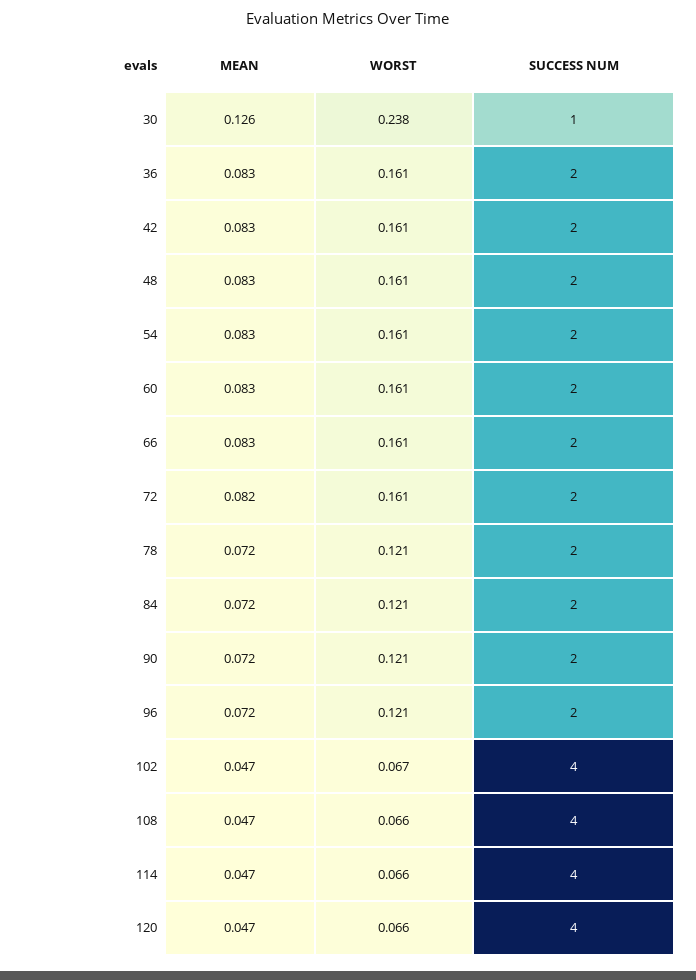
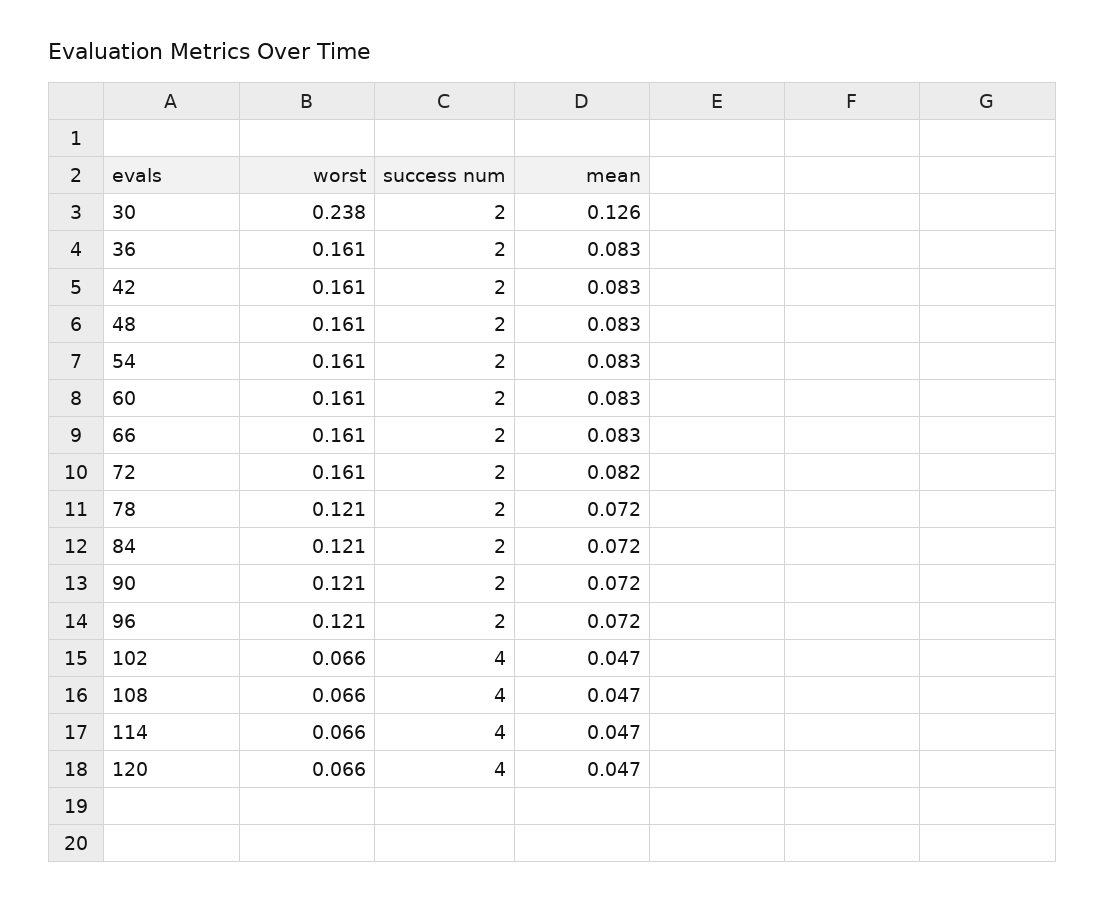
  {
    "MEAN": {
      "30": 0.126,
      "36": 0.083,
      "42": 0.083,
      "48": 0.083,
      "54": 0.083,
      "60": 0.083,
      "66": 0.083,
      "72": 0.082,
      "78": 0.072,
      "84": 0.072,
      "90": 0.072,
      "96": 0.072,
      "102": 0.047,
      "108": 0.047,
      "114": 0.047,
      "120": 0.047
    },
    "WORST": {
      "30": 0.238,
      "36": 0.161,
      "42": 0.161,
      "48": 0.161,
      "54": 0.161,
      "60": 0.161,
      "66": 0.161,
      "72": 0.161,
      "78": 0.121,
      "84": 0.121,
      "90": 0.121,
      "96": 0.121,
-     "102": 0.067,
+     "102": 0.066,
      "108": 0.066,
      "114": 0.066,
      "120": 0.066
    },
    "SUCCESS NUM": {
-     "30": 1,
+     "30": 2,
      "36": 2,
      "42": 2,
      "48": 2,
      "54": 2,
      "60": 2,
      "66": 2,
      "72": 2,
      "78": 2,
      "84": 2,
      "90": 2,
      "96": 2,
      "102": 4,
      "108": 4,
      "114": 4,
      "120": 4
    }
  }

